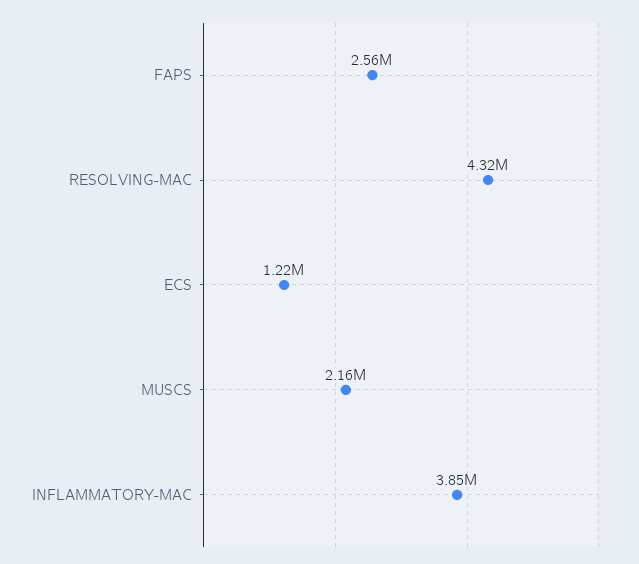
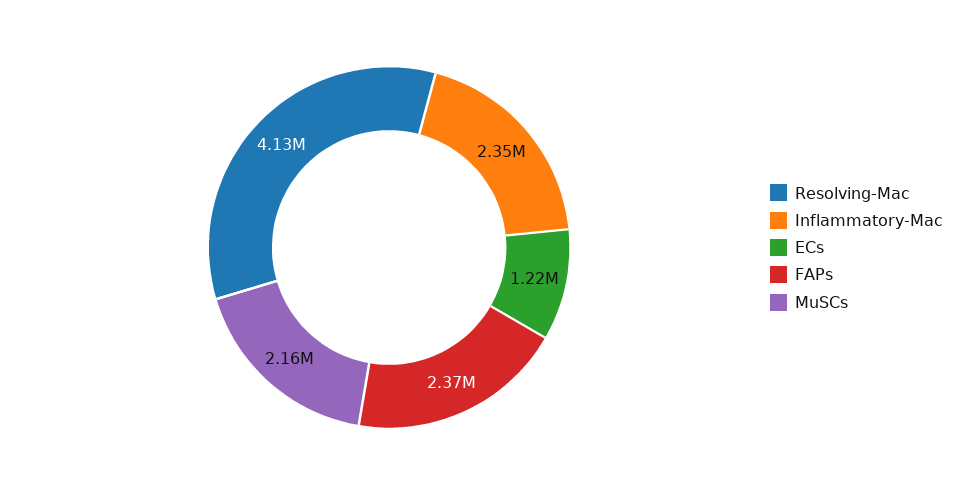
  {
-   "FAPS": 2560000,
+   "FAPS": 2370000,
-   "RESOLVING-MAC": 4320000,
+   "RESOLVING-MAC": 4130000,
    "ECS": 1220000,
    "MUSCS": 2160000,
-   "INFLAMMATORY-MAC": 3850000
+   "INFLAMMATORY-MAC": 2350000
  }

